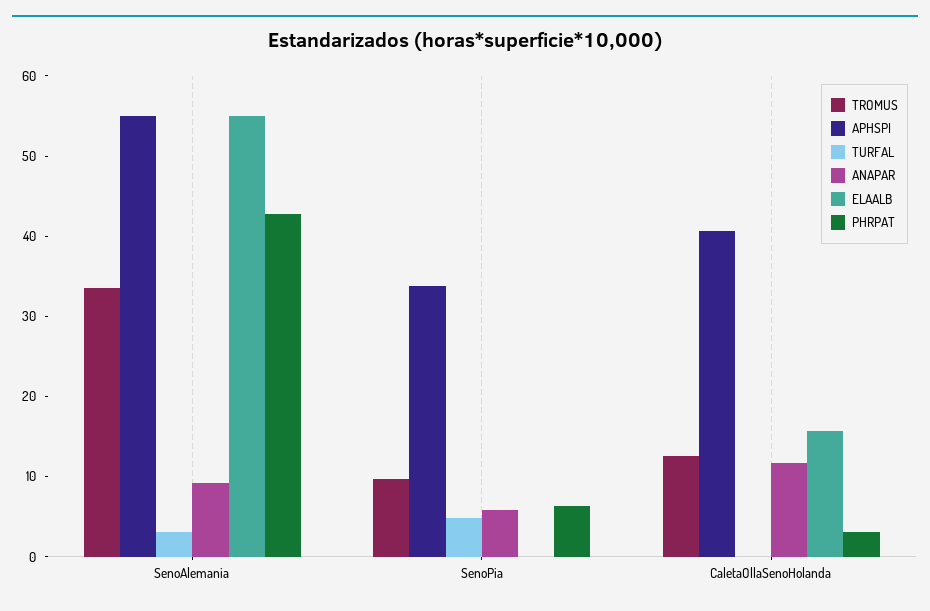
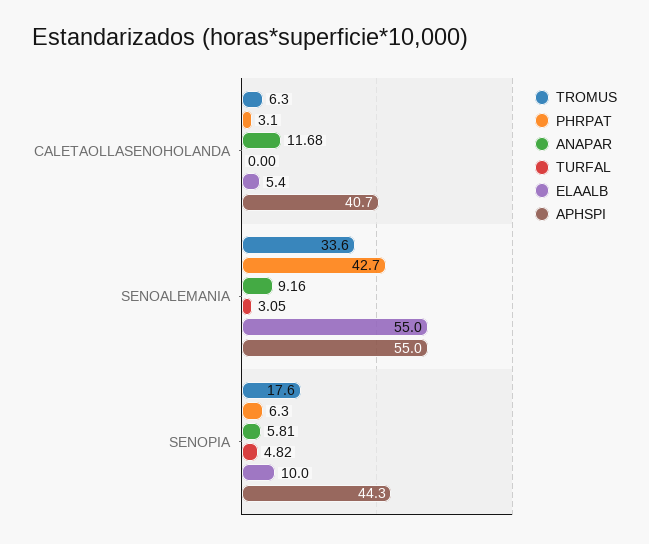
  {
    "TROMUS": {
      "SenoAlemania": 33.6,
-     "SenoPia": 10,
+     "SenoPia": 17.6,
-     "CaletaOllaSenoHolanda": 12
+     "CaletaOllaSenoHolanda": 6.3
    },
    "APHSPI": {
      "SenoAlemania": 55,
-     "SenoPia": 34,
+     "SenoPia": 44.3,
      "CaletaOllaSenoHolanda": 40.7
    },
    "TURFAL": {
      "SenoAlemania": 3.05,
      "SenoPia": 4.82,
      "CaletaOllaSenoHolanda": 0
    },
    "ANAPAR": {
      "SenoAlemania": 9.16,
      "SenoPia": 5.81,
      "CaletaOllaSenoHolanda": 11.68
    },
    "ELAALB": {
      "SenoAlemania": 55,
-     "SenoPia": 0,
+     "SenoPia": 10,
-     "CaletaOllaSenoHolanda": 16
+     "CaletaOllaSenoHolanda": 5.4
    },
    "PHRPAT": {
      "SenoAlemania": 42.7,
      "SenoPia": 6.3,
      "CaletaOllaSenoHolanda": 3.1
    }
  }

